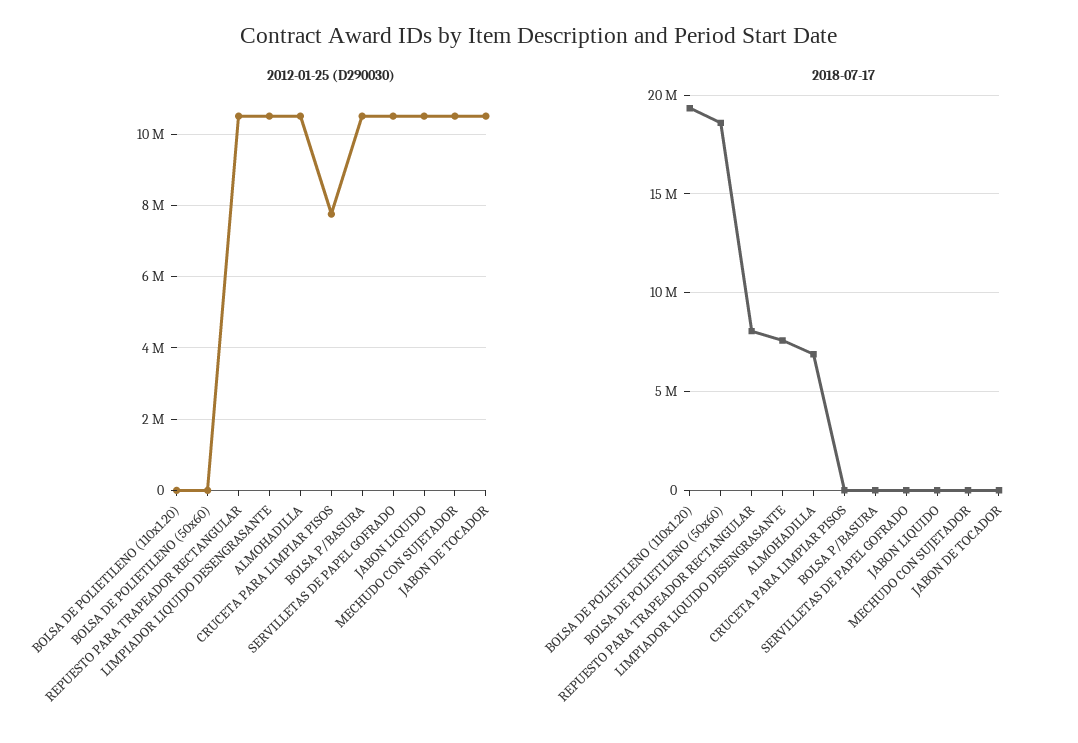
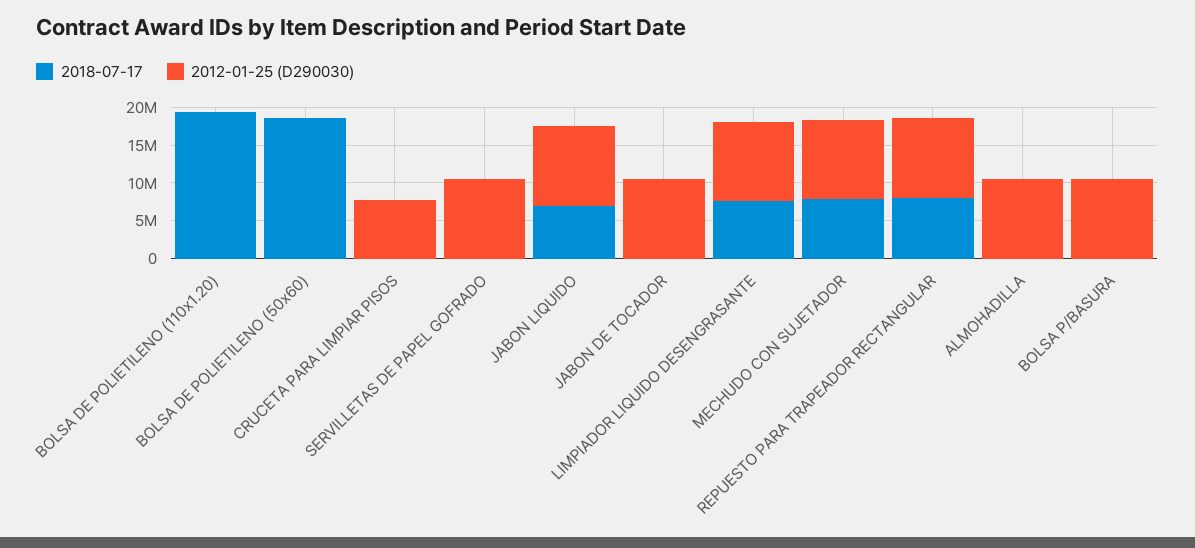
  {
    "2012-01-25 (D290030)": {
      "BOLSA DE POLIETILENO (110x1.20)": 0,
      "BOLSA DE POLIETILENO (50x60)": 0,
      "REPUESTO PARA TRAPEADOR RECTANGULAR": 10600000,
      "LIMPIADOR LIQUIDO DESENGRASANTE": 10600000,
      "ALMOHADILLA": 10600000,
      "CRUCETA PARA LIMPIAR PISOS": 7800000,
      "BOLSA P/BASURA": 10600000,
      "SERVILLETAS DE PAPEL GOFRADO": 10600000,
      "JABON LIQUIDO": 10600000,
      "MECHUDO CON SUJETADOR": 10600000,
      "JABON DE TOCADOR": 10600000
    },
    "2018-07-17": {
      "BOLSA DE POLIETILENO (110x1.20)": 19500000,
      "BOLSA DE POLIETILENO (50x60)": 18500000,
      "REPUESTO PARA TRAPEADOR RECTANGULAR": 8000000,
      "LIMPIADOR LIQUIDO DESENGRASANTE": 7500000,
-     "ALMOHADILLA": 7000000,
+     "ALMOHADILLA": 0,
      "CRUCETA PARA LIMPIAR PISOS": 0,
      "BOLSA P/BASURA": 0,
      "SERVILLETAS DE PAPEL GOFRADO": 0,
-     "JABON LIQUIDO": 0,
+     "JABON LIQUIDO": 7500000,
-     "MECHUDO CON SUJETADOR": 0,
+     "MECHUDO CON SUJETADOR": 7500000,
      "JABON DE TOCADOR": 0
    }
  }

